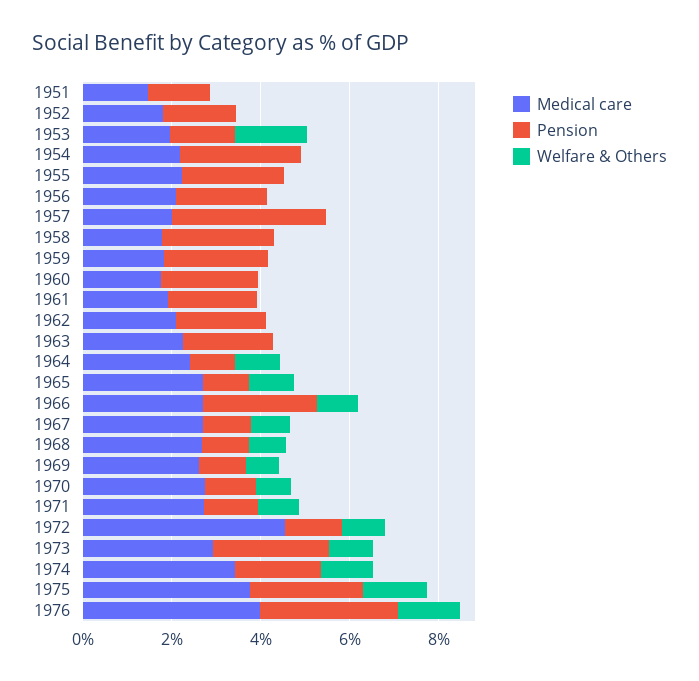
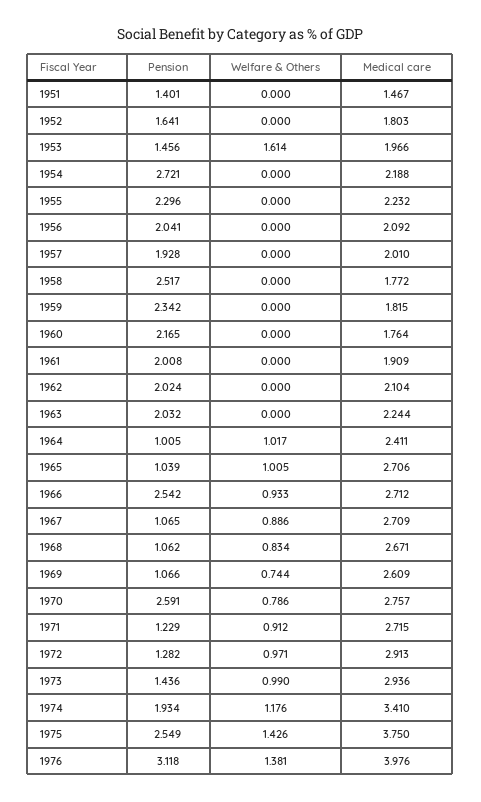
  {
    "Medical care": {
      "1951": 1.467,
      "1952": 1.803,
      "1953": 1.966,
      "1954": 2.188,
      "1955": 2.232,
      "1956": 2.092,
      "1957": 2.01,
      "1958": 1.772,
      "1959": 1.815,
      "1960": 1.764,
      "1961": 1.909,
      "1962": 2.104,
      "1963": 2.244,
      "1964": 2.411,
      "1965": 2.706,
      "1966": 2.712,
      "1967": 2.709,
      "1968": 2.671,
      "1969": 2.609,
      "1970": 2.757,
      "1971": 2.715,
-     "1972": 4.5,
+     "1972": 2.913,
      "1973": 2.936,
      "1974": 3.41,
      "1975": 3.75,
      "1976": 3.976
    },
    "Pension": {
      "1951": 1.401,
      "1952": 1.641,
      "1953": 1.456,
      "1954": 2.721,
      "1955": 2.296,
      "1956": 2.041,
-     "1957": 3.5,
+     "1957": 1.928,
      "1958": 2.517,
      "1959": 2.342,
      "1960": 2.165,
      "1961": 2.008,
      "1962": 2.024,
      "1963": 2.032,
      "1964": 1.005,
      "1965": 1.039,
      "1966": 2.542,
      "1967": 1.065,
      "1968": 1.062,
      "1969": 1.066,
-     "1970": 1,
+     "1970": 2.591,
      "1971": 1.229,
      "1972": 1.282,
-     "1973": 2.5,
+     "1973": 1.436,
      "1974": 1.934,
      "1975": 2.549,
      "1976": 3.118
    },
    "Welfare & Others": {
      "1951": 0,
      "1952": 0,
      "1953": 1.614,
      "1954": 0,
      "1955": 0,
      "1956": 0,
      "1957": 0,
      "1958": 0,
      "1959": 0,
      "1960": 0,
      "1961": 0,
      "1962": 0,
      "1963": 0,
      "1964": 1.017,
      "1965": 1.005,
      "1966": 0.933,
      "1967": 0.886,
      "1968": 0.834,
      "1969": 0.744,
      "1970": 0.786,
      "1971": 0.912,
      "1972": 0.971,
      "1973": 0.99,
      "1974": 1.176,
      "1975": 1.426,
      "1976": 1.381
    }
  }

